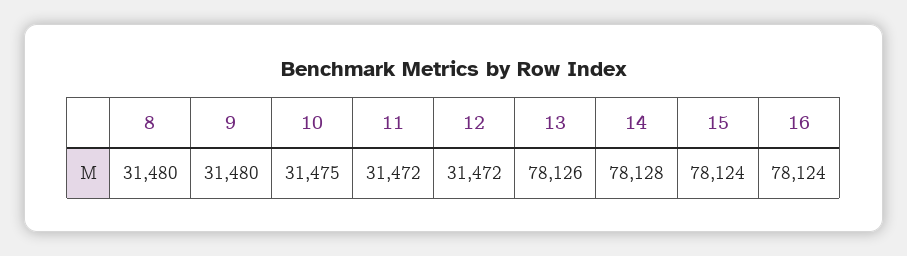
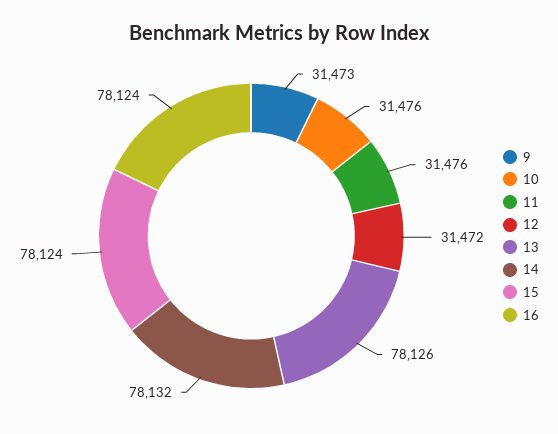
  {
-   "8": 31480,
-   "9": 31480,
+   "9": 31473,
-   "10": 31475,
+   "10": 31476,
-   "11": 31472,
+   "11": 31476,
    "12": 31472,
    "13": 78126,
-   "14": 78128,
+   "14": 78132,
    "15": 78124,
    "16": 78124
  }

